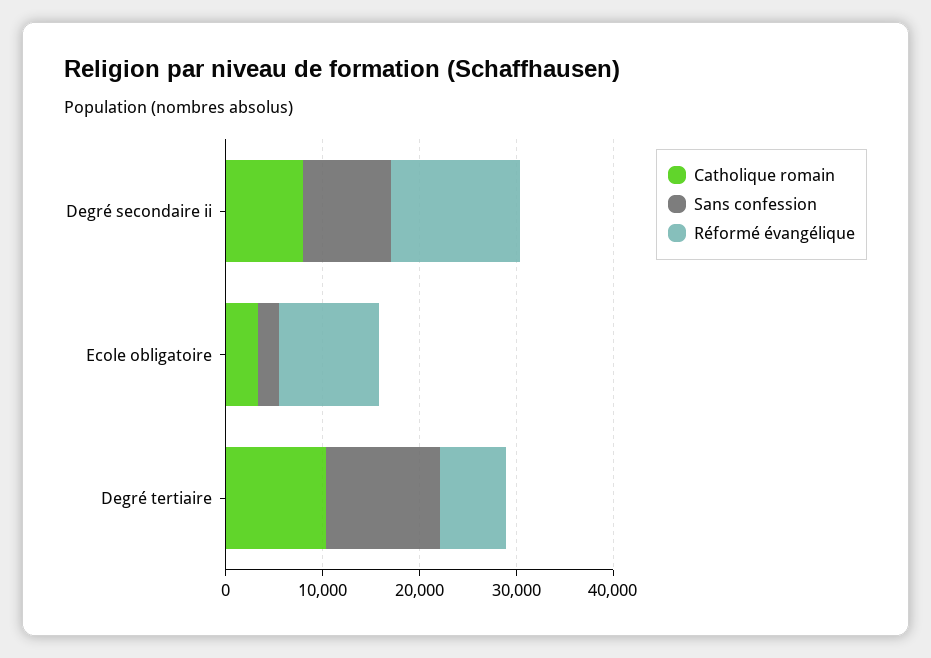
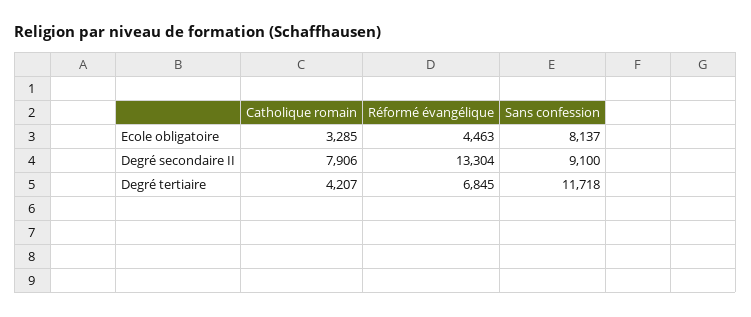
  {
    "Catholique romain": {
      "Degré secondaire ii": 7906,
      "Ecole obligatoire": 3285,
-     "Degré tertiaire": 10000
+     "Degré tertiaire": 4207
    },
    "Sans confession": {
      "Degré secondaire ii": 9100,
-     "Ecole obligatoire": 2000,
+     "Ecole obligatoire": 8137,
      "Degré tertiaire": 11718
    },
    "Réformé évangélique": {
      "Degré secondaire ii": 13304,
-     "Ecole obligatoire": 10000,
+     "Ecole obligatoire": 4463,
      "Degré tertiaire": 6845
    }
  }

